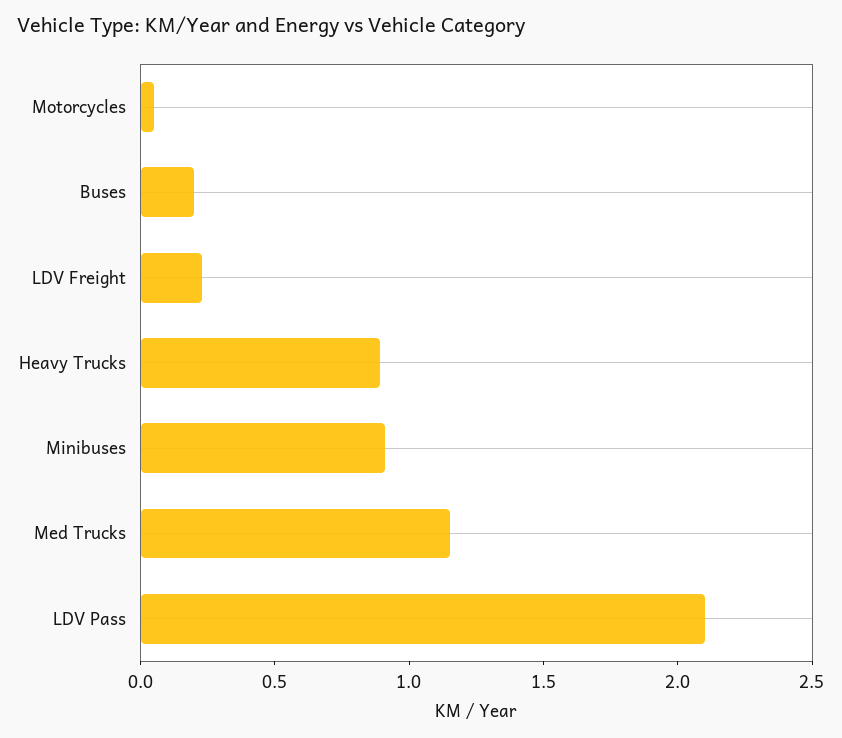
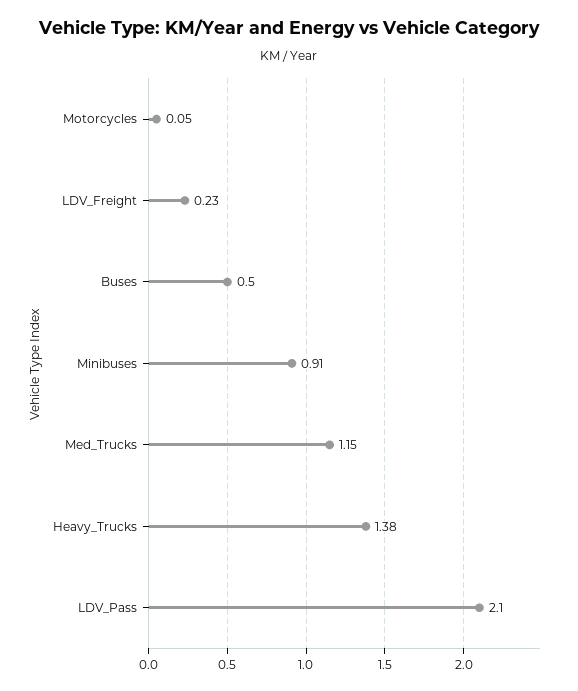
  {
    "Motorcycles": 0.05,
-   "Buses": 0.2,
+   "Buses": 0.5,
    "LDV Freight": 0.23,
-   "Heavy Trucks": 0.9,
+   "Heavy Trucks": 1.38,
    "Minibuses": 0.91,
    "Med Trucks": 1.15,
    "LDV Pass": 2.1
  }

